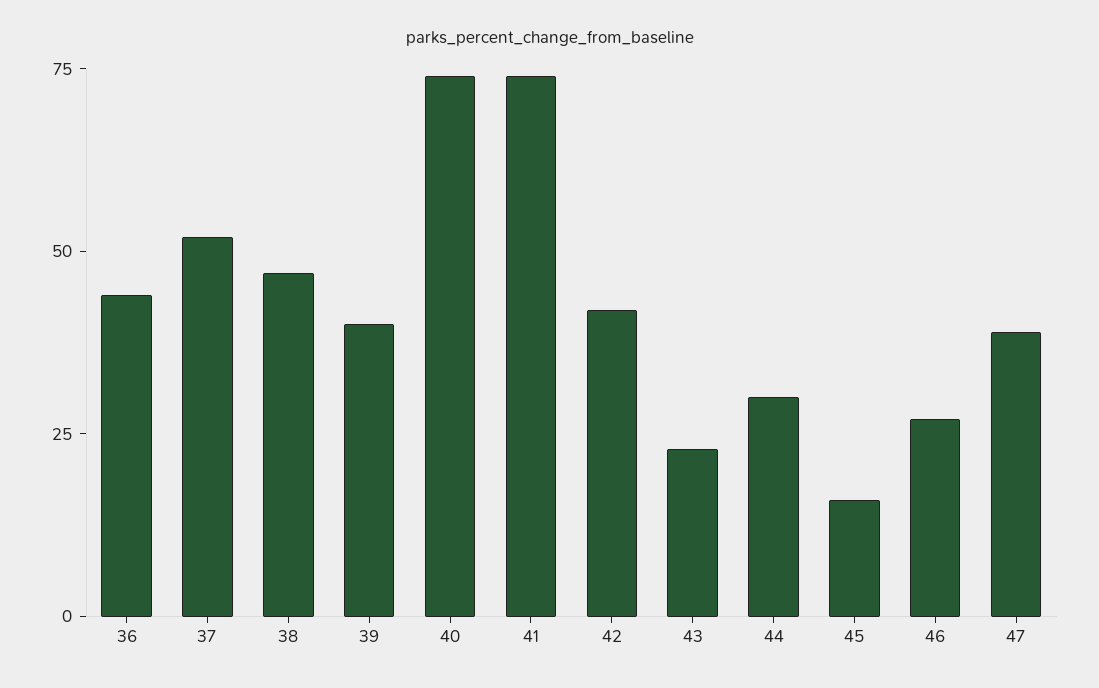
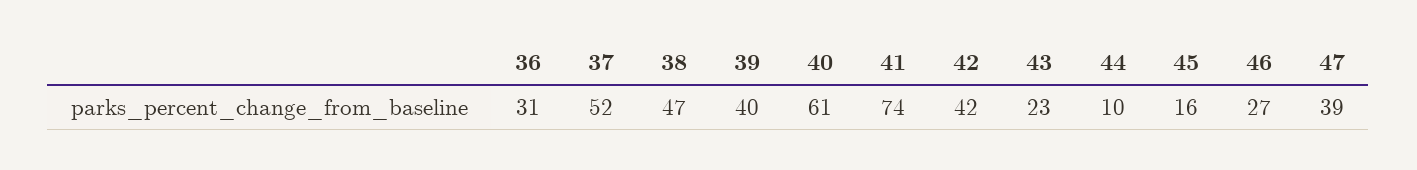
  {
-   "36": 45,
+   "36": 31,
    "37": 52,
    "38": 47,
    "39": 40,
-   "40": 75,
+   "40": 61,
    "41": 74,
    "42": 42,
    "43": 23,
-   "44": 30,
+   "44": 10,
    "45": 16,
    "46": 27,
    "47": 39
  }

